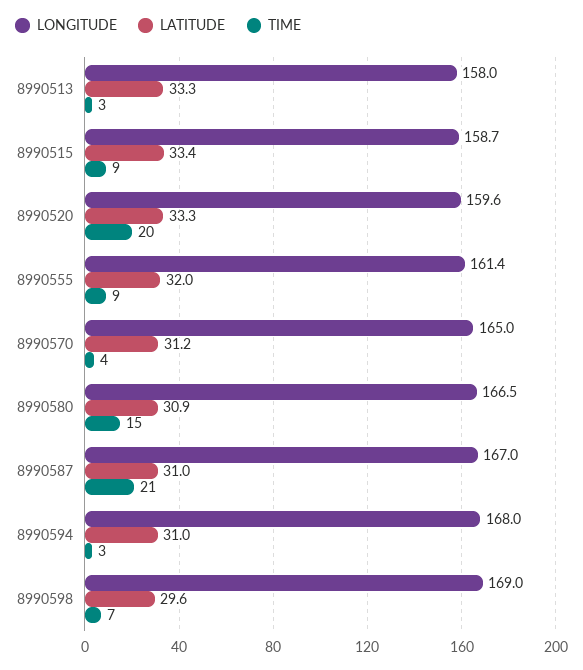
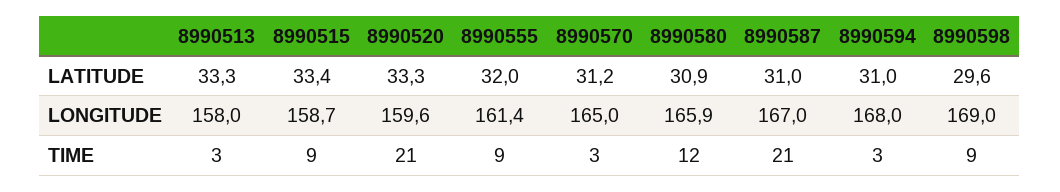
  {
    "LONGITUDE": {
      "8990513": 158,
      "8990515": 158.7,
      "8990520": 159.6,
      "8990555": 161.4,
      "8990570": 165,
-     "8990580": 166.5,
+     "8990580": 165.9,
      "8990587": 167,
      "8990594": 168,
      "8990598": 169
    },
    "LATITUDE": {
      "8990513": 33.3,
      "8990515": 33.4,
      "8990520": 33.3,
      "8990555": 32,
      "8990570": 31.2,
      "8990580": 30.9,
      "8990587": 31,
      "8990594": 31,
      "8990598": 29.6
    },
    "TIME": {
      "8990513": 3,
      "8990515": 9,
-     "8990520": 20,
+     "8990520": 21,
      "8990555": 9,
-     "8990570": 4,
+     "8990570": 3,
-     "8990580": 15,
+     "8990580": 12,
      "8990587": 21,
      "8990594": 3,
-     "8990598": 7
+     "8990598": 9
    }
  }

